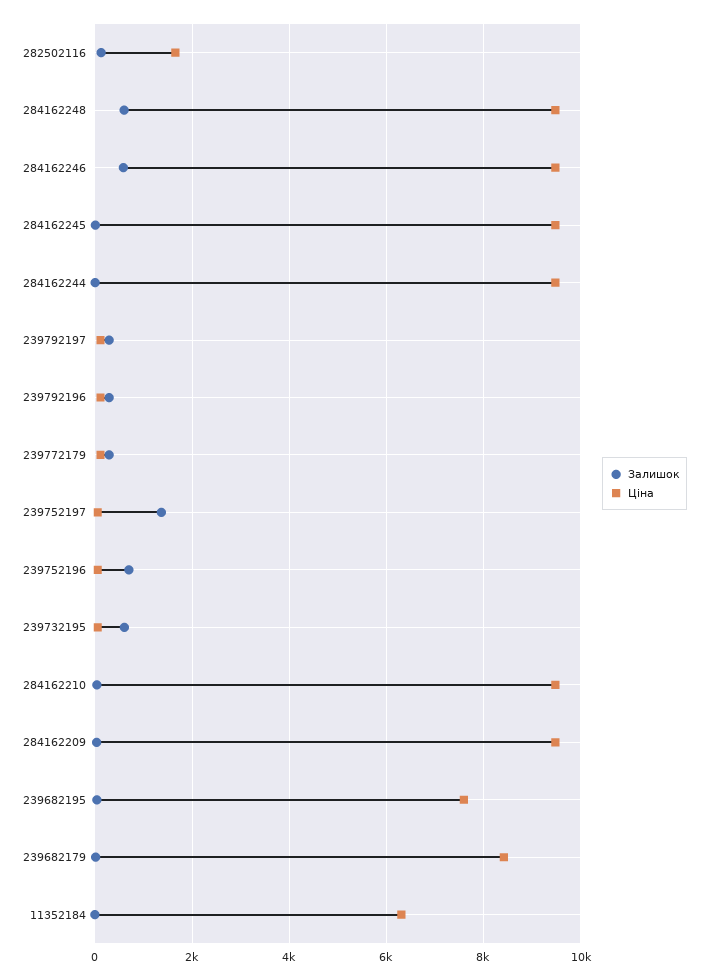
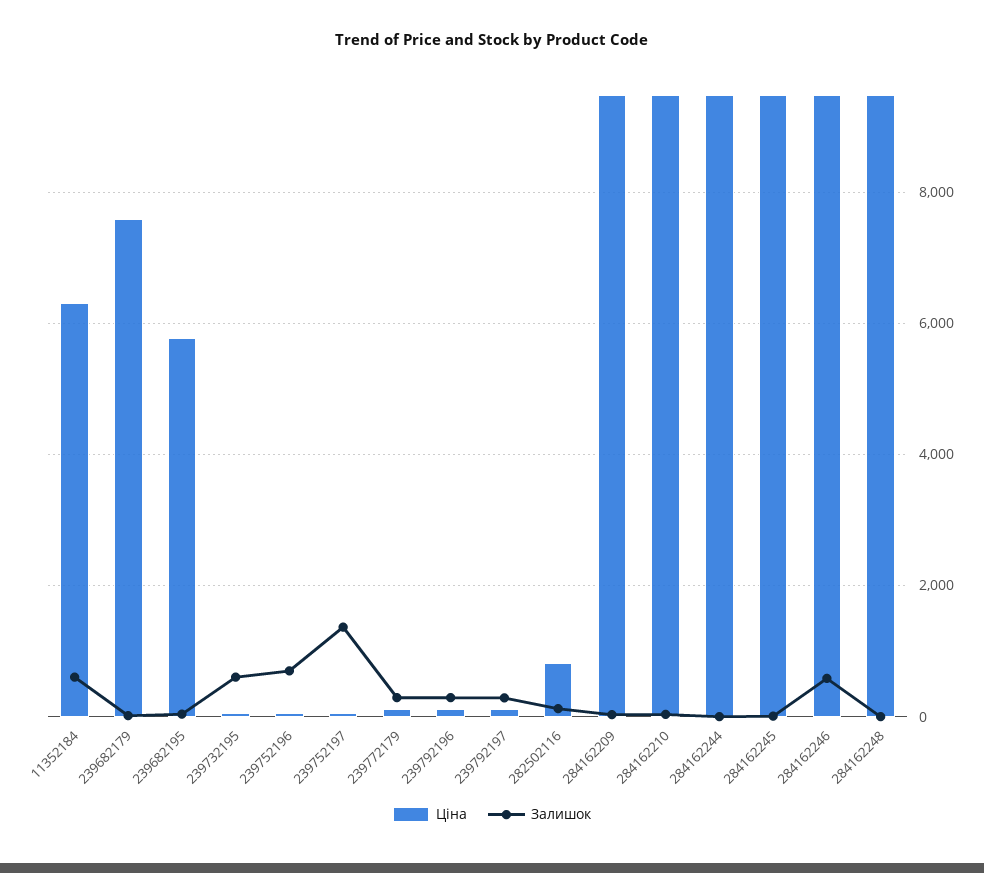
  {
    "Залишок": {
      "282502116": 200,
-     "284162248": 600,
+     "284162248": 0,
      "284162246": 600,
      "284162245": 0,
      "284162244": 0,
      "239792197": 200,
      "239792196": 200,
      "239772179": 200,
      "239752197": 1400,
      "239752196": 600,
      "239732195": 600,
      "284162210": 0,
      "284162209": 0,
      "239682195": 0,
      "239682179": 0,
-     "11352184": 0
+     "11352184": 600
    },
    "Ціна": {
-     "282502116": 1600,
+     "282502116": 800,
      "284162248": 9400,
      "284162246": 9400,
      "284162245": 9400,
      "284162244": 9400,
      "239792197": 200,
      "239792196": 200,
      "239772179": 200,
      "239752197": 0,
      "239752196": 0,
      "239732195": 0,
      "284162210": 9400,
      "284162209": 9400,
-     "239682195": 7600,
+     "239682195": 5800,
-     "239682179": 8400,
+     "239682179": 7600,
      "11352184": 6400
    }
  }

